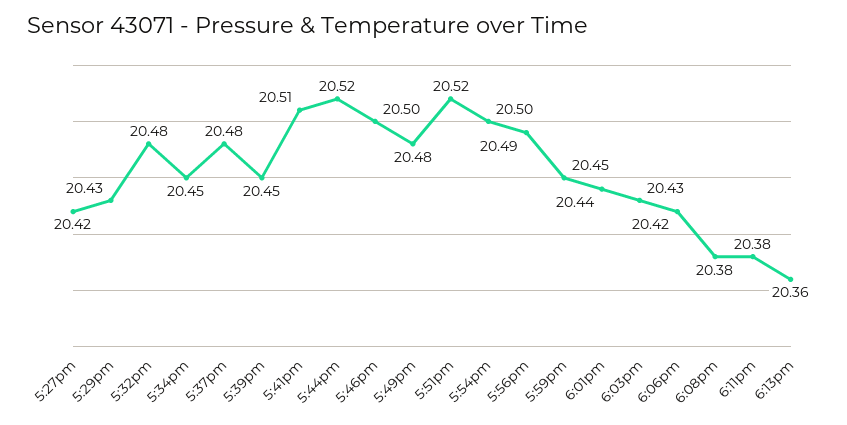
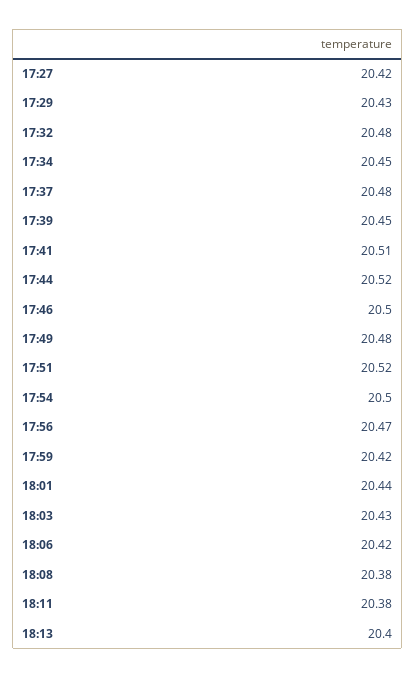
  {
    "5:27pm": 20.42,
    "5:29pm": 20.43,
    "5:32pm": 20.48,
    "5:34pm": 20.45,
    "5:37pm": 20.48,
    "5:39pm": 20.45,
    "5:41pm": 20.51,
    "5:44pm": 20.52,
    "5:46pm": 20.5,
    "5:49pm": 20.48,
    "5:51pm": 20.52,
    "5:54pm": 20.5,
-   "5:56pm": 20.49,
+   "5:56pm": 20.47,
-   "5:59pm": 20.45,
+   "5:59pm": 20.42,
    "6:01pm": 20.44,
    "6:03pm": 20.43,
    "6:06pm": 20.42,
    "6:08pm": 20.38,
    "6:11pm": 20.38,
-   "6:13pm": 20.36
+   "6:13pm": 20.4
  }

